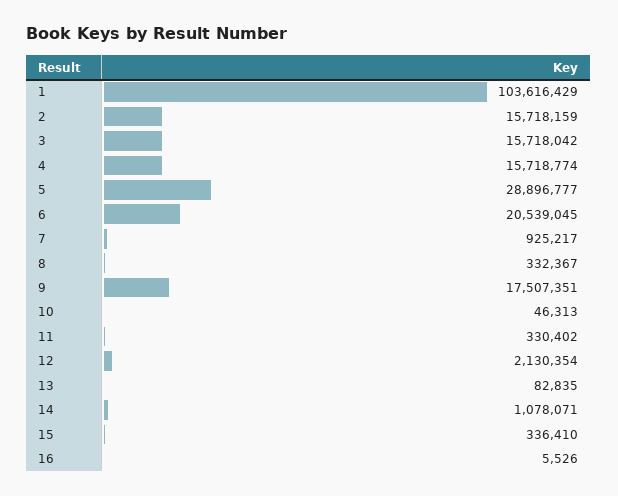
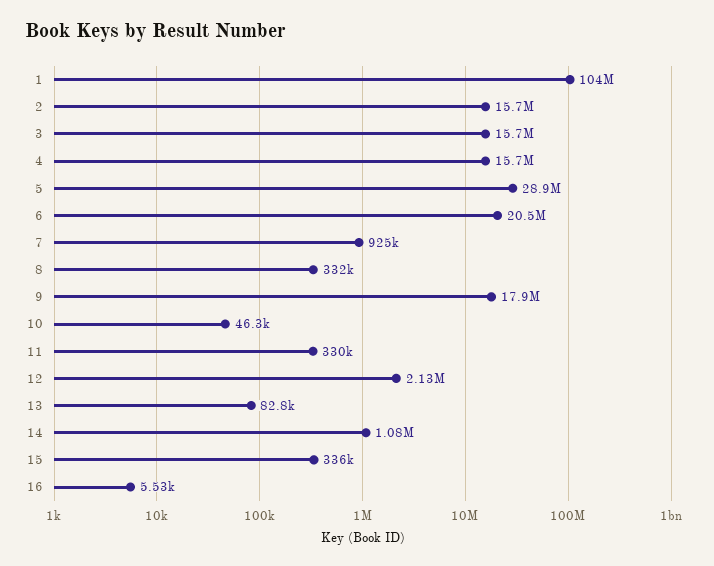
  {
    "1": 103616429,
    "2": 15718159,
    "3": 15718042,
    "4": 15718774,
    "5": 28896777,
    "6": 20539045,
    "7": 925217,
    "8": 332367,
-   "9": 17507351,
+   "9": 17900000,
    "10": 46313,
    "11": 330402,
    "12": 2130354,
    "13": 82835,
    "14": 1078071,
    "15": 336410,
    "16": 5526
  }

